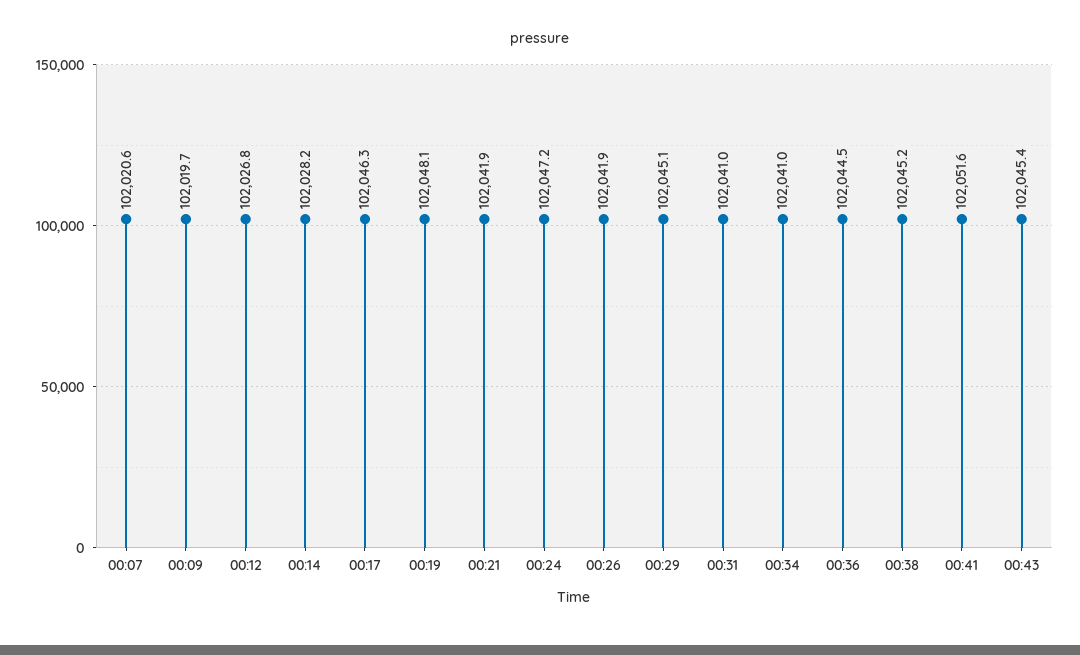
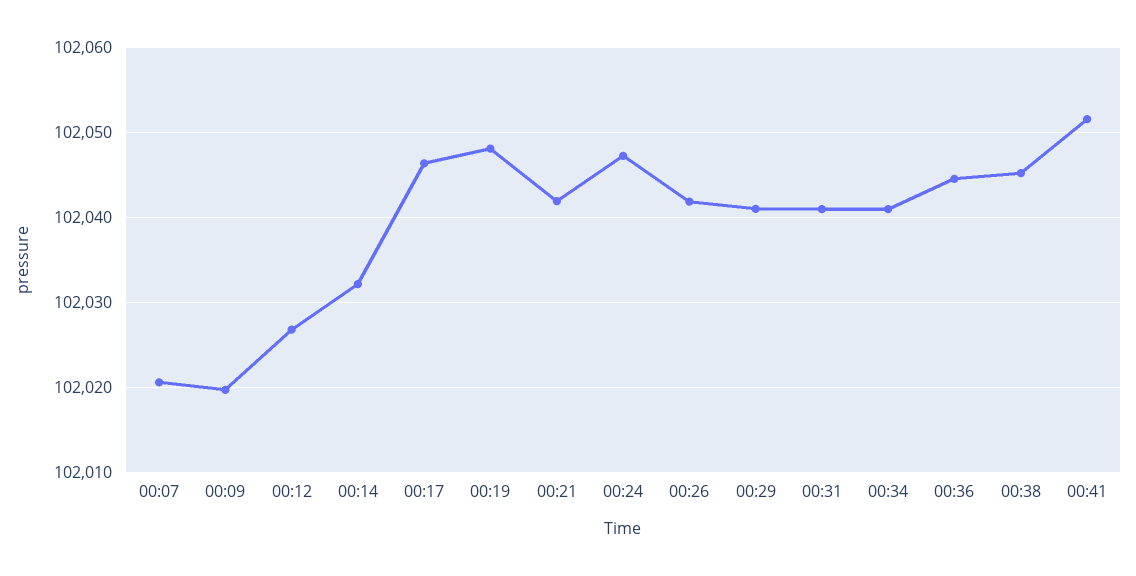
  {
    "00:07": 102020.6,
    "00:09": 102019.7,
    "00:12": 102026.8,
-   "00:14": 102028.2,
+   "00:14": 102032,
    "00:17": 102046.3,
    "00:19": 102048.1,
    "00:21": 102041.9,
    "00:24": 102047.2,
    "00:26": 102041.9,
-   "00:29": 102045.1,
+   "00:29": 102041,
    "00:31": 102041,
    "00:34": 102041,
    "00:36": 102044.5,
    "00:38": 102045.2,
-   "00:41": 102051.6,
+   "00:41": 102051.6
-   "00:43": 102045.4
  }

